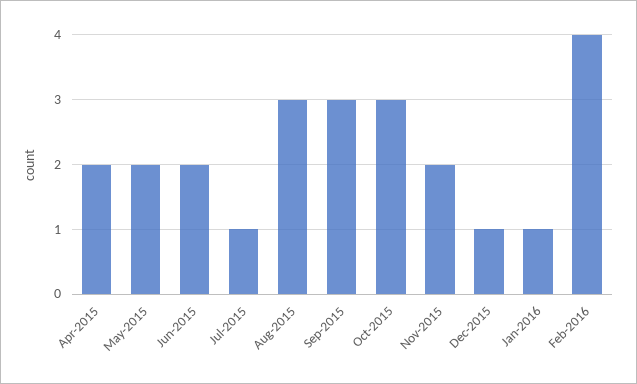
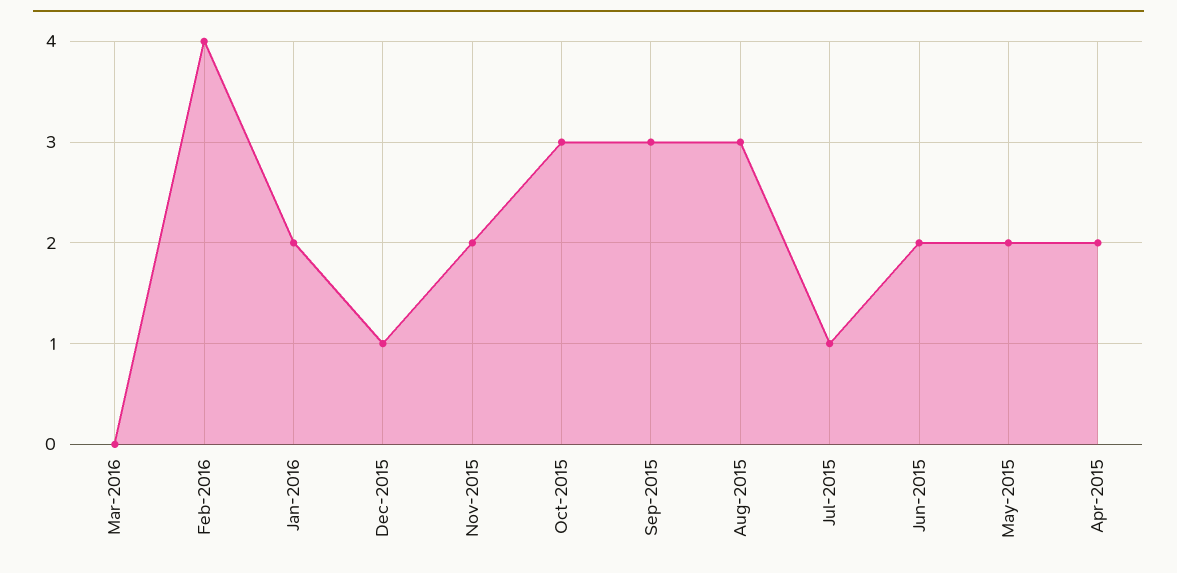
  {
    "Apr-2015": 2,
    "May-2015": 2,
    "Jun-2015": 2,
    "Jul-2015": 1,
    "Aug-2015": 3,
    "Sep-2015": 3,
    "Oct-2015": 3,
    "Nov-2015": 2,
    "Dec-2015": 1,
-   "Jan-2016": 1,
+   "Jan-2016": 2,
-   "Feb-2016": 4
+   "Feb-2016": 4,
+   "Mar-2016": 0
  }

